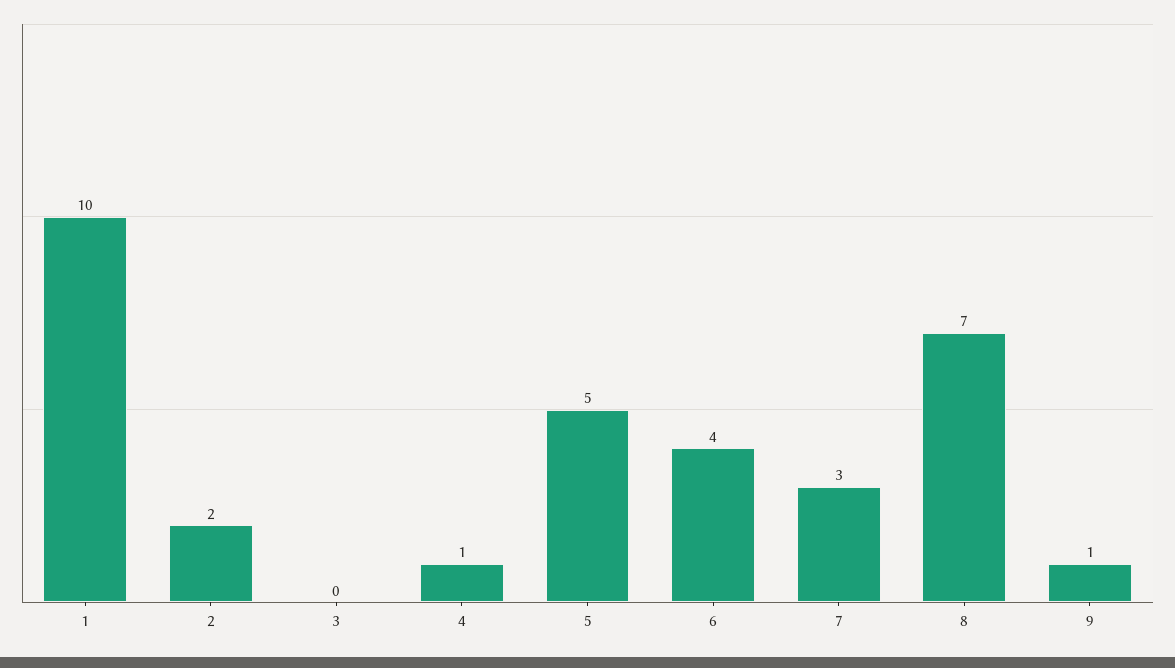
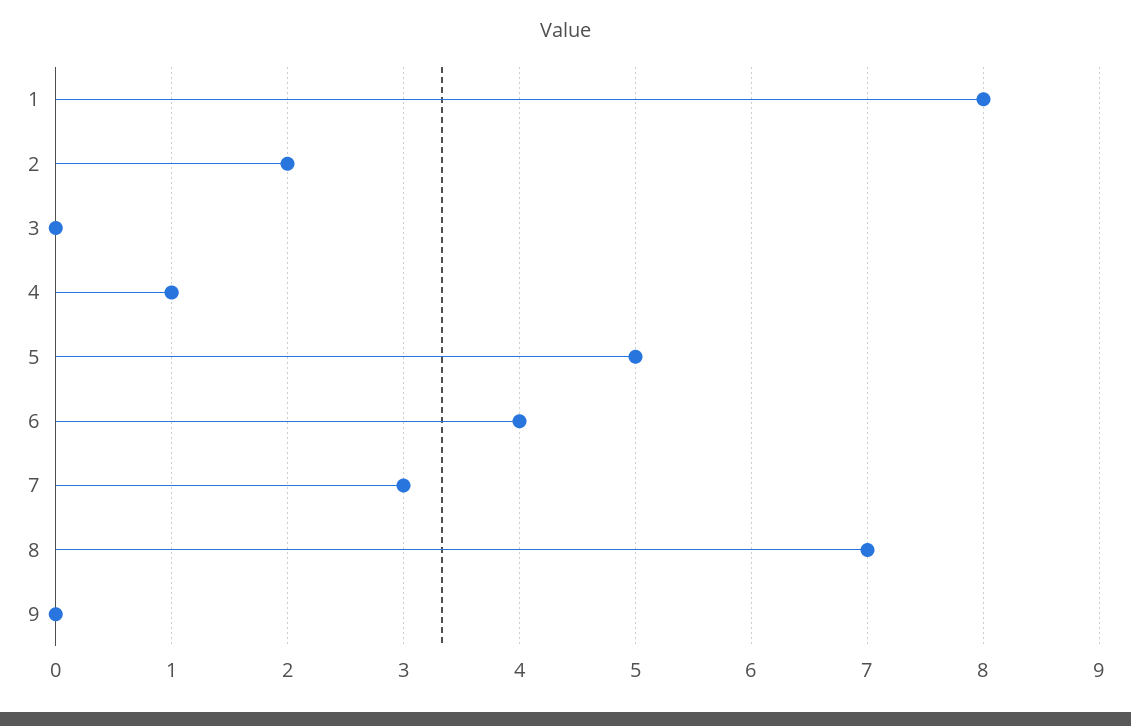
  {
-   "1": 10,
+   "1": 8,
    "2": 2,
    "3": 0,
    "4": 1,
    "5": 5,
    "6": 4,
    "7": 3,
    "8": 7,
-   "9": 1
+   "9": 0
  }

